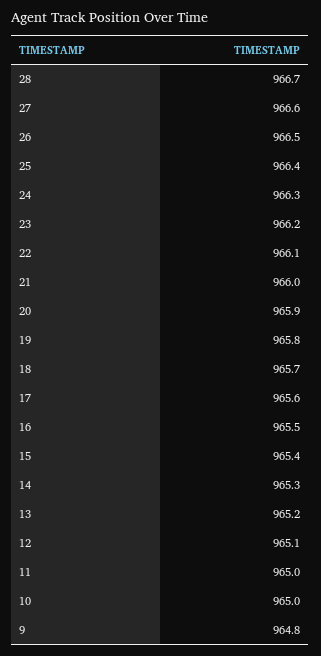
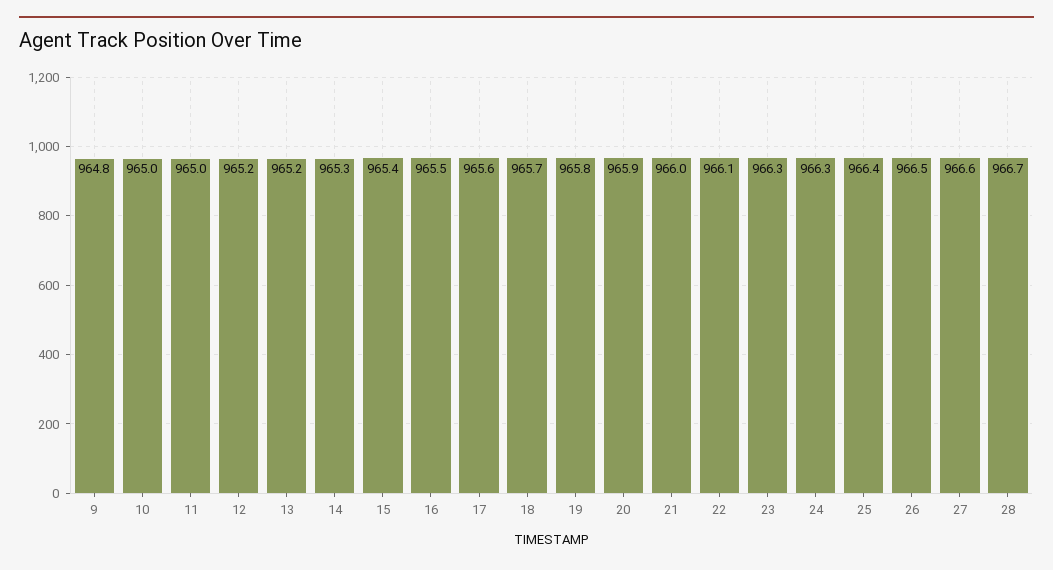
  {
    "28": 966.7,
    "27": 966.6,
    "26": 966.5,
    "25": 966.4,
    "24": 966.3,
-   "23": 966.2,
+   "23": 966.3,
    "22": 966.1,
    "21": 966,
    "20": 965.9,
    "19": 965.8,
    "18": 965.7,
    "17": 965.6,
    "16": 965.5,
    "15": 965.4,
    "14": 965.3,
    "13": 965.2,
-   "12": 965.1,
+   "12": 965.2,
    "11": 965,
    "10": 965,
    "9": 964.8
  }

